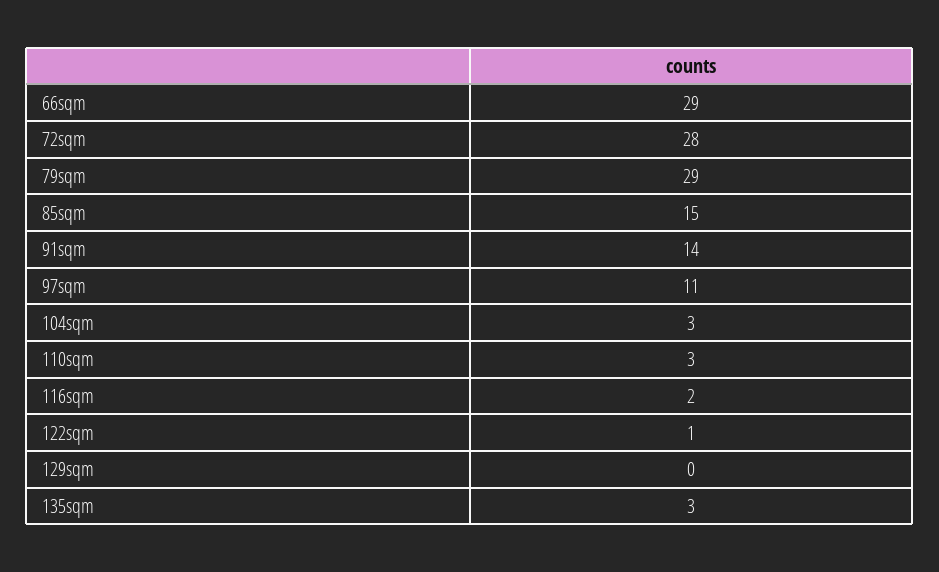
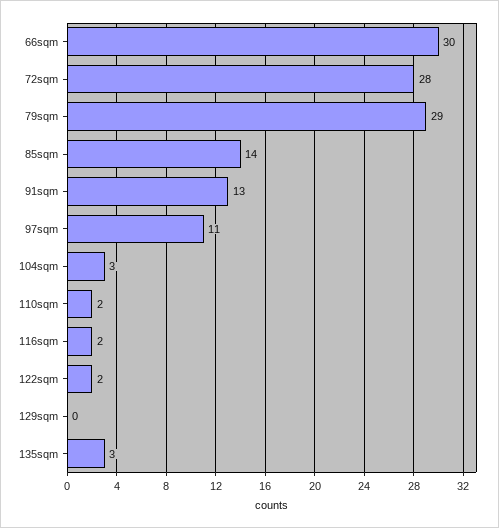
  {
-   "66sqm": 29,
+   "66sqm": 30,
    "72sqm": 28,
    "79sqm": 29,
-   "85sqm": 15,
+   "85sqm": 14,
-   "91sqm": 14,
+   "91sqm": 13,
    "97sqm": 11,
    "104sqm": 3,
-   "110sqm": 3,
+   "110sqm": 2,
    "116sqm": 2,
-   "122sqm": 1,
+   "122sqm": 2,
    "129sqm": 0,
    "135sqm": 3
  }

